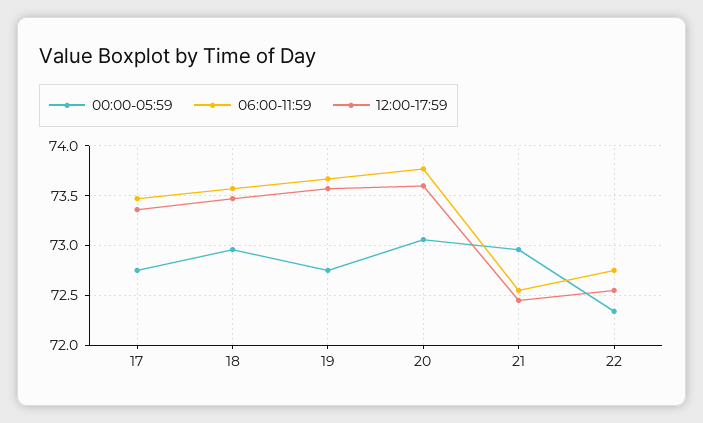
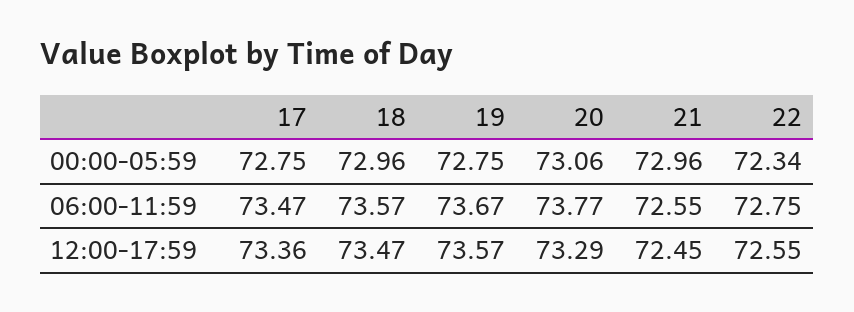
  {
    "00:00-05:59": {
      "17": 72.75,
      "18": 72.96,
      "19": 72.75,
      "20": 73.06,
      "21": 72.96,
      "22": 72.34
    },
    "06:00-11:59": {
      "17": 73.47,
      "18": 73.57,
      "19": 73.67,
      "20": 73.77,
      "21": 72.55,
      "22": 72.75
    },
    "12:00-17:59": {
      "17": 73.36,
      "18": 73.47,
      "19": 73.57,
-     "20": 73.6,
+     "20": 73.29,
      "21": 72.45,
      "22": 72.55
    }
  }

